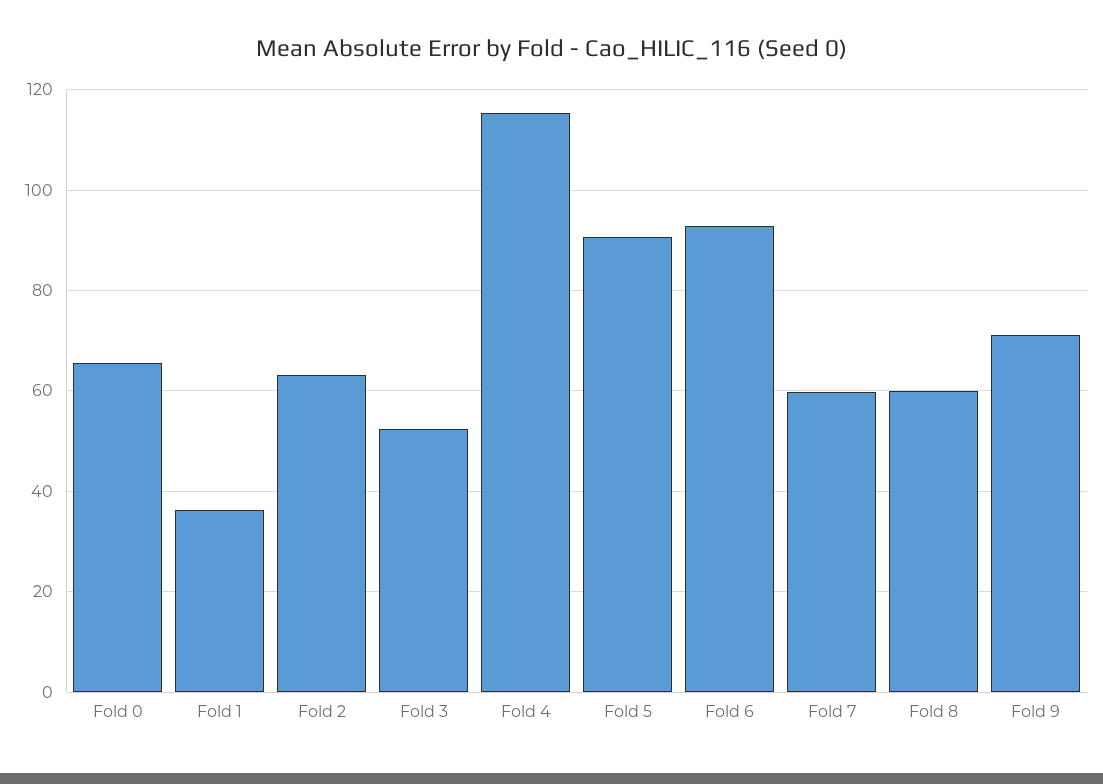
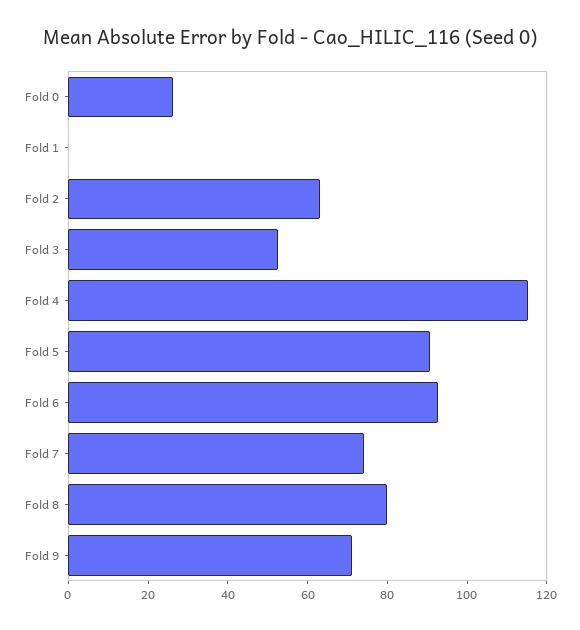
  {
-   "Fold 0": 66,
+   "Fold 0": 25,
-   "Fold 1": 36,
+   "Fold 1": 0,
    "Fold 2": 64,
    "Fold 3": 52,
    "Fold 4": 116,
    "Fold 5": 90,
    "Fold 6": 92,
-   "Fold 7": 60,
+   "Fold 7": 75,
-   "Fold 8": 60,
+   "Fold 8": 80,
    "Fold 9": 72
  }

